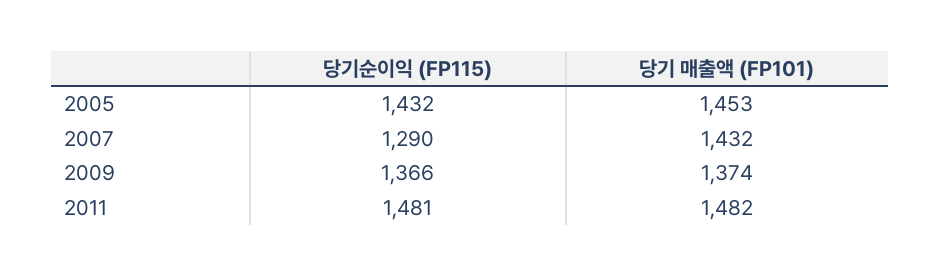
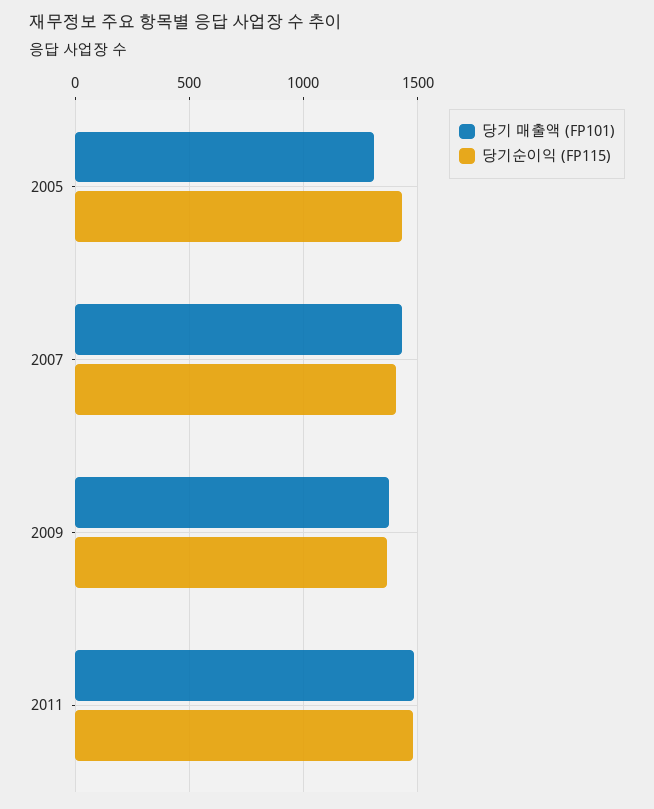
  {
    "당기순이익 (FP115)": {
      "2005": 1432,
-     "2007": 1290,
+     "2007": 1400,
      "2009": 1366,
      "2011": 1481
    },
    "당기 매출액 (FP101)": {
-     "2005": 1453,
+     "2005": 1300,
      "2007": 1432,
      "2009": 1374,
      "2011": 1482
    }
  }

